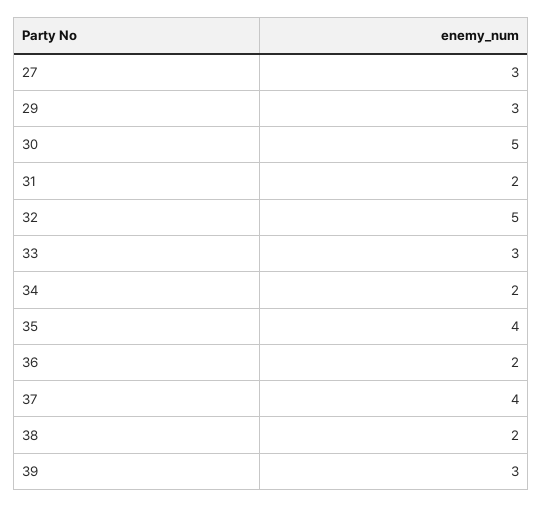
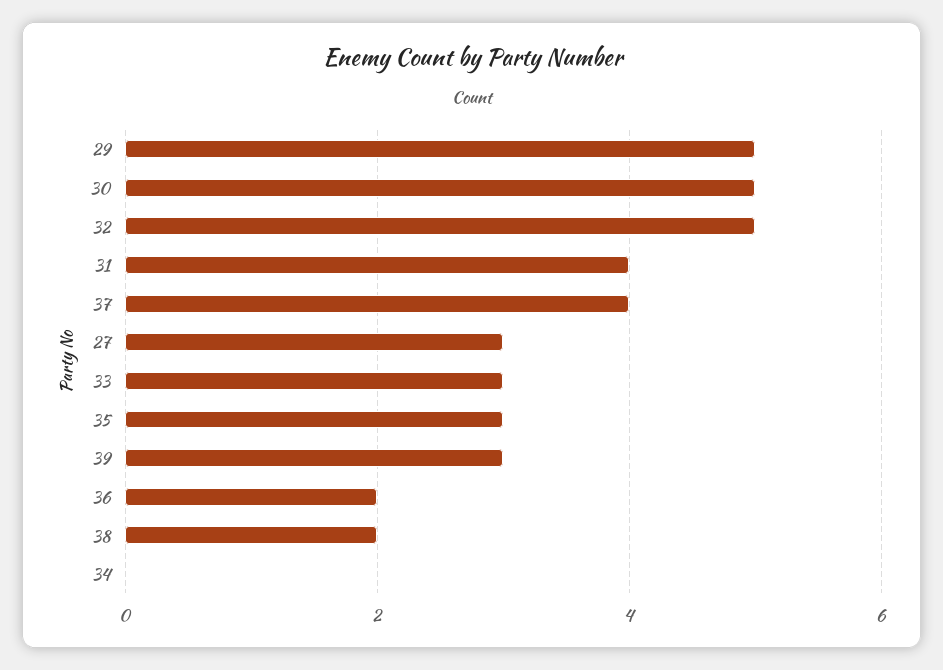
  {
    "27": 3,
-   "29": 3,
+   "29": 5,
    "30": 5,
-   "31": 2,
+   "31": 4,
    "32": 5,
    "33": 3,
-   "34": 2,
+   "34": 0,
-   "35": 4,
+   "35": 3,
    "36": 2,
    "37": 4,
    "38": 2,
    "39": 3
  }

